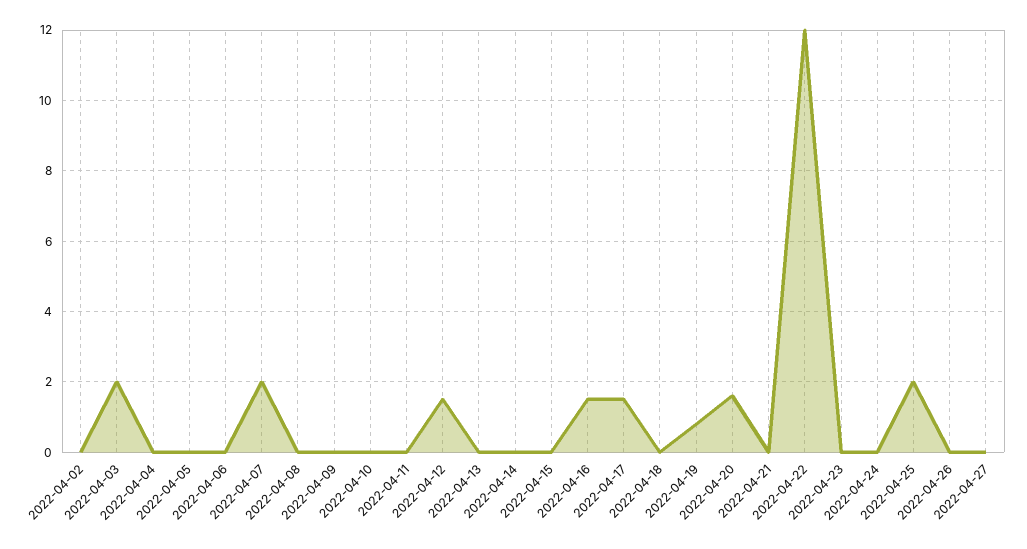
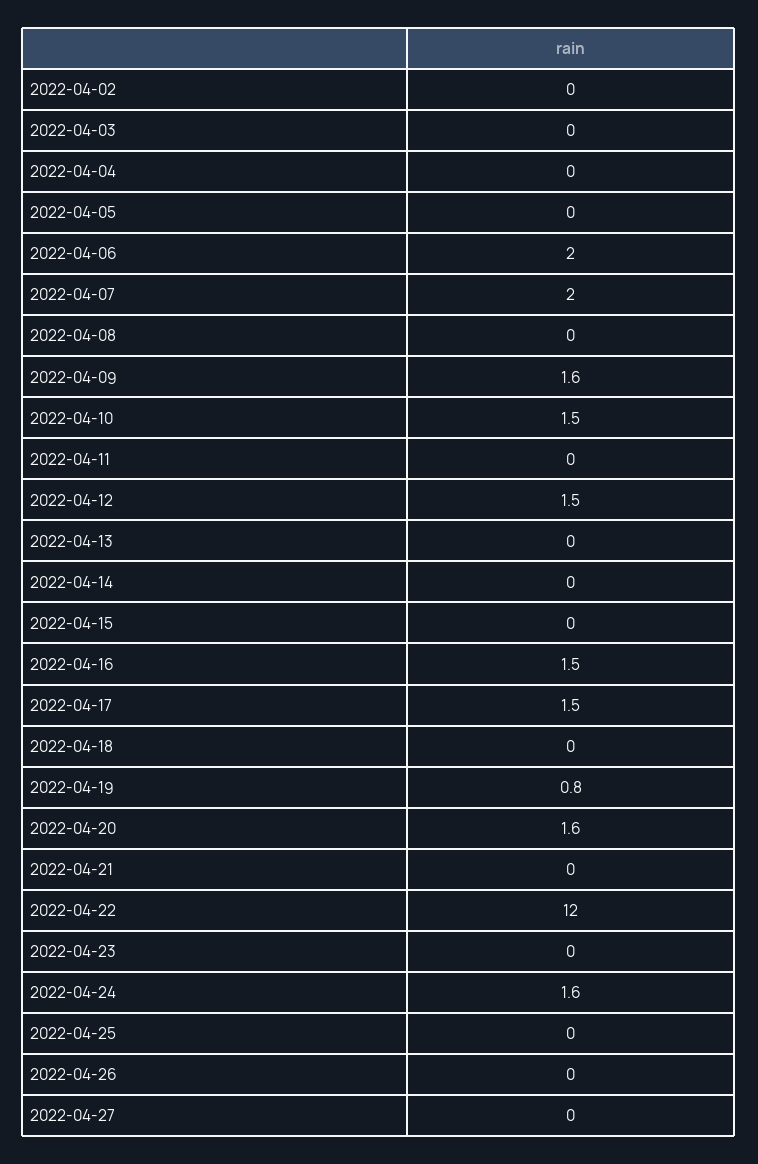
  {
    "2022-04-02": 0,
-   "2022-04-03": 2,
+   "2022-04-03": 0,
    "2022-04-04": 0,
    "2022-04-05": 0,
-   "2022-04-06": 0,
+   "2022-04-06": 2,
    "2022-04-07": 2,
    "2022-04-08": 0,
-   "2022-04-09": 0,
+   "2022-04-09": 1.6,
-   "2022-04-10": 0,
+   "2022-04-10": 1.5,
    "2022-04-11": 0,
    "2022-04-12": 1.5,
    "2022-04-13": 0,
    "2022-04-14": 0,
    "2022-04-15": 0,
    "2022-04-16": 1.5,
    "2022-04-17": 1.5,
    "2022-04-18": 0,
    "2022-04-19": 0.8,
    "2022-04-20": 1.6,
    "2022-04-21": 0,
    "2022-04-22": 12,
    "2022-04-23": 0,
-   "2022-04-24": 0,
+   "2022-04-24": 1.6,
-   "2022-04-25": 2,
+   "2022-04-25": 0,
    "2022-04-26": 0,
    "2022-04-27": 0
  }

